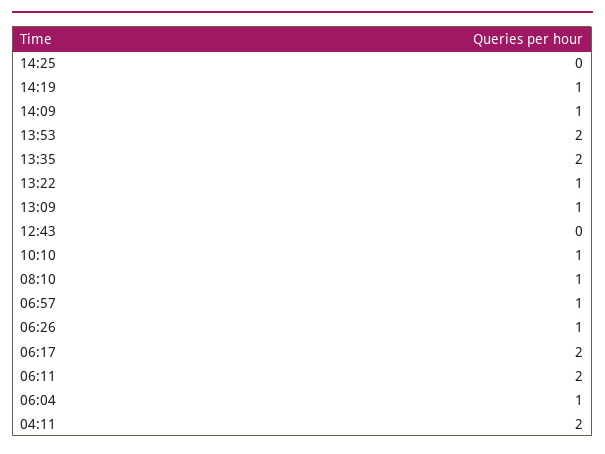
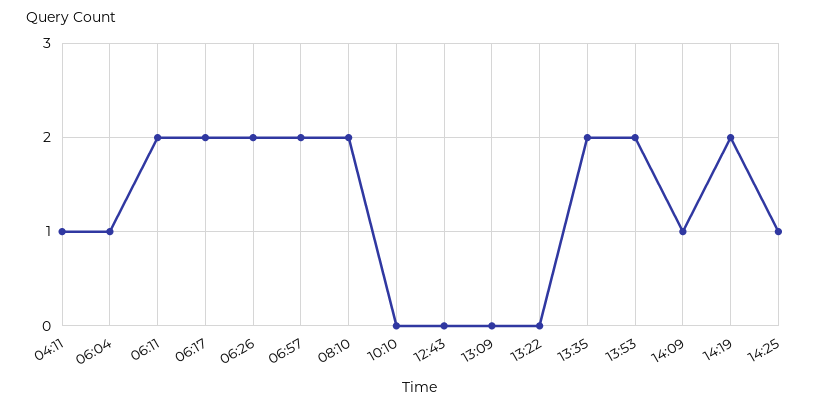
  {
-   "14:25": 0,
+   "14:25": 1,
-   "14:19": 1,
+   "14:19": 2,
    "14:09": 1,
    "13:53": 2,
    "13:35": 2,
-   "13:22": 1,
+   "13:22": 0,
-   "13:09": 1,
+   "13:09": 0,
    "12:43": 0,
-   "10:10": 1,
+   "10:10": 0,
-   "08:10": 1,
+   "08:10": 2,
-   "06:57": 1,
+   "06:57": 2,
-   "06:26": 1,
+   "06:26": 2,
    "06:17": 2,
    "06:11": 2,
    "06:04": 1,
-   "04:11": 2
+   "04:11": 1
  }

